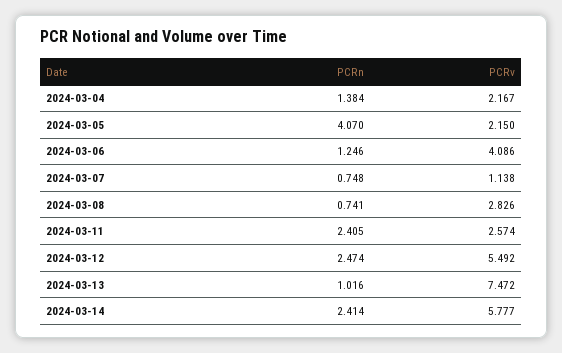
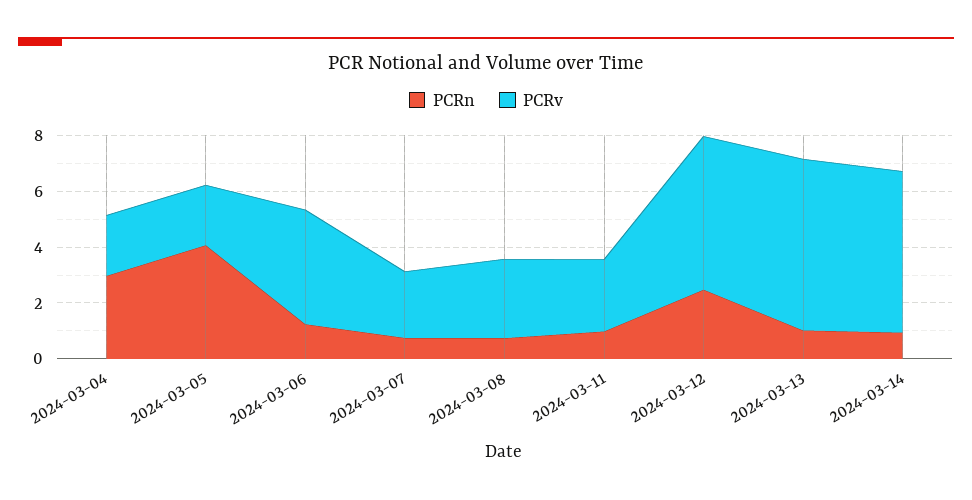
  {
    "PCRn": {
-     "2024-03-04": 1.384,
+     "2024-03-04": 3,
      "2024-03-05": 4.07,
      "2024-03-06": 1.246,
      "2024-03-07": 0.748,
      "2024-03-08": 0.741,
-     "2024-03-11": 2.405,
+     "2024-03-11": 1,
      "2024-03-12": 2.474,
      "2024-03-13": 1.016,
-     "2024-03-14": 2.414
+     "2024-03-14": 1
    },
    "PCRv": {
      "2024-03-04": 2.167,
      "2024-03-05": 2.15,
      "2024-03-06": 4.086,
-     "2024-03-07": 1.138,
+     "2024-03-07": 2.5,
      "2024-03-08": 2.826,
      "2024-03-11": 2.574,
      "2024-03-12": 5.492,
-     "2024-03-13": 7.472,
+     "2024-03-13": 6,
      "2024-03-14": 5.777
    }
  }

